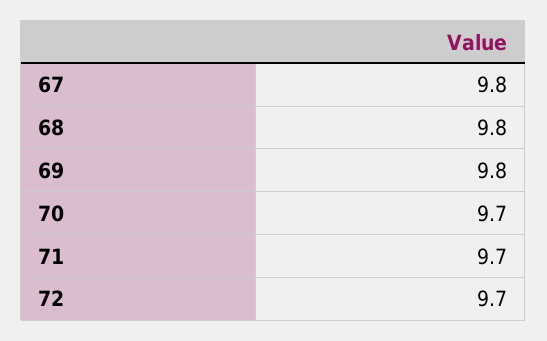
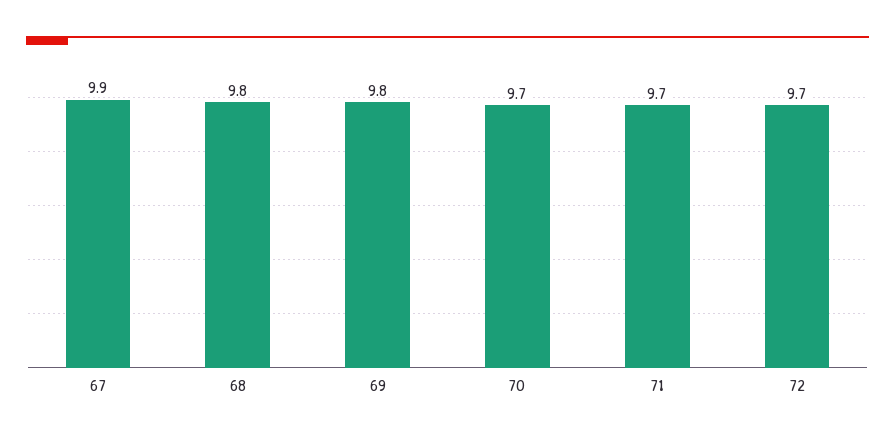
  {
-   "67": 9.8,
+   "67": 9.9,
    "68": 9.8,
    "69": 9.8,
    "70": 9.7,
    "71": 9.7,
    "72": 9.7
  }

